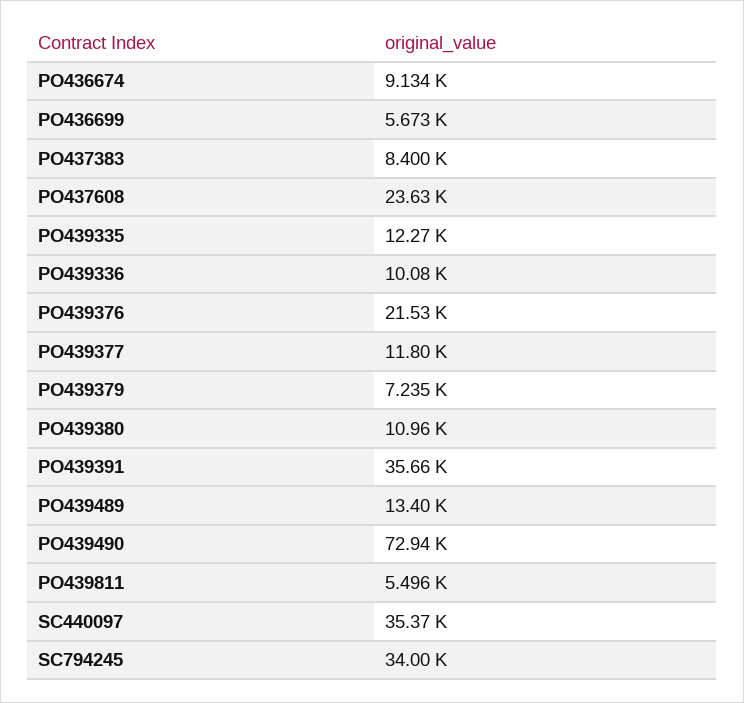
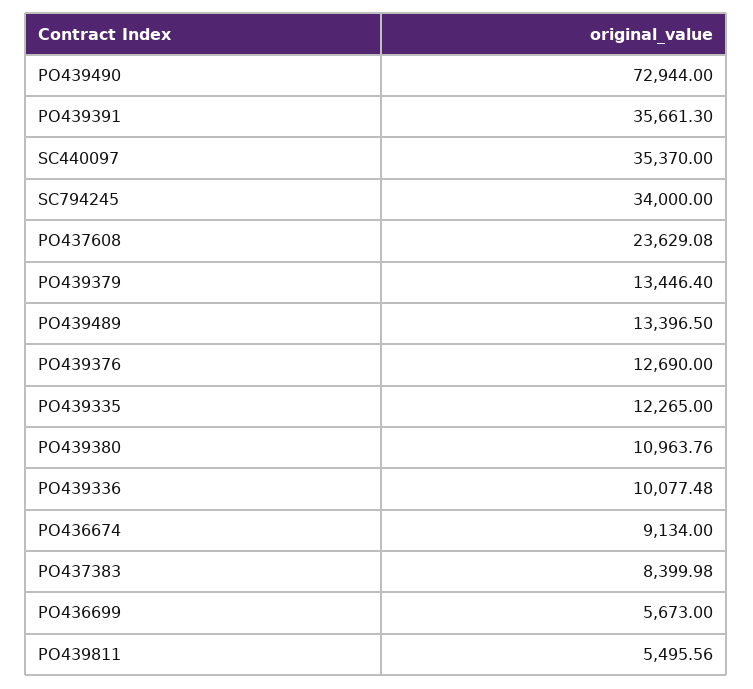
  {
    "PO436674": 9134,
    "PO436699": 5673,
    "PO437383": 8399.98,
    "PO437608": 23629.08,
    "PO439335": 12265,
    "PO439336": 10077.48,
-   "PO439376": 21530,
+   "PO439376": 12690,
-   "PO439377": 11800,
-   "PO439379": 7235,
+   "PO439379": 13446.4,
    "PO439380": 10963.76,
    "PO439391": 35661.3,
    "PO439489": 13396.5,
    "PO439490": 72944,
    "PO439811": 5495.56,
    "SC440097": 35370,
    "SC794245": 34000
  }

